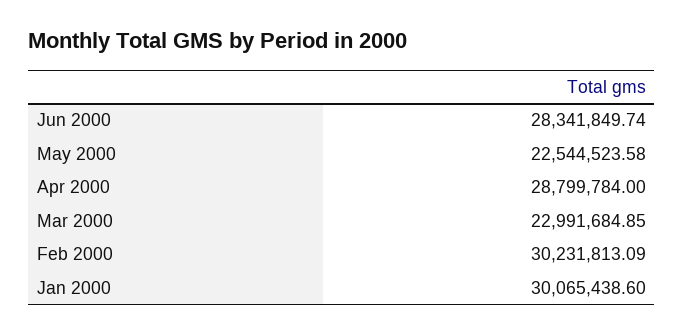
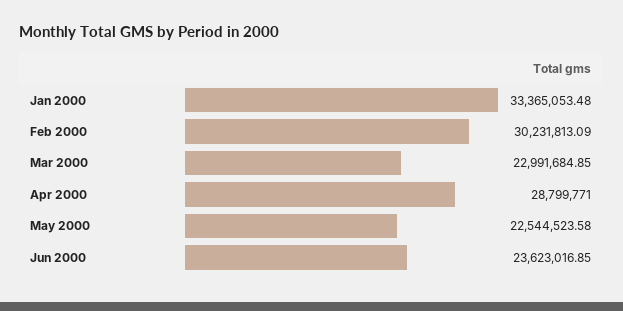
  {
-   "Jun 2000": 28341849.74,
+   "Jun 2000": 23623016.85,
    "May 2000": 22544523.58,
-   "Apr 2000": 28799784,
+   "Apr 2000": 28799771,
    "Mar 2000": 22991684.85,
    "Feb 2000": 30231813.09,
-   "Jan 2000": 30065438.6
+   "Jan 2000": 33365053.48
  }

